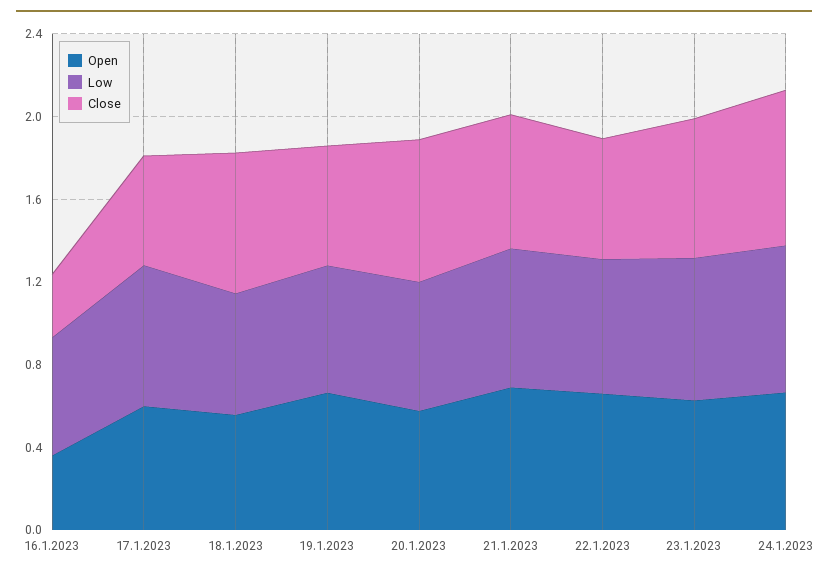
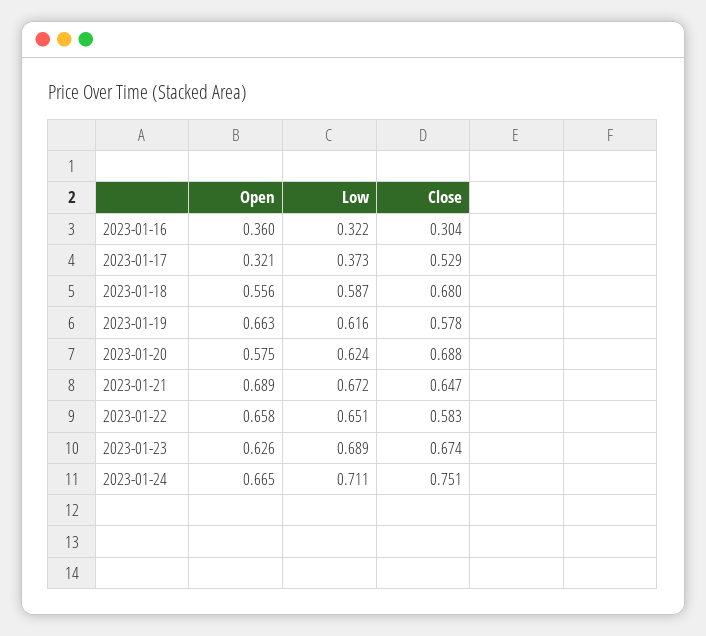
  {
    "Open": {
      "16.1.2023": 0.36,
-     "17.1.2023": 0.6,
+     "17.1.2023": 0.321,
      "18.1.2023": 0.556,
      "19.1.2023": 0.663,
      "20.1.2023": 0.575,
      "21.1.2023": 0.689,
      "22.1.2023": 0.658,
      "23.1.2023": 0.626,
      "24.1.2023": 0.665
    },
    "Low": {
-     "16.1.2023": 0.6,
+     "16.1.2023": 0.322,
-     "17.1.2023": 0.7,
+     "17.1.2023": 0.373,
      "18.1.2023": 0.587,
      "19.1.2023": 0.616,
      "20.1.2023": 0.624,
      "21.1.2023": 0.672,
      "22.1.2023": 0.651,
      "23.1.2023": 0.689,
      "24.1.2023": 0.711
    },
    "Close": {
      "16.1.2023": 0.304,
      "17.1.2023": 0.529,
      "18.1.2023": 0.68,
      "19.1.2023": 0.578,
      "20.1.2023": 0.688,
      "21.1.2023": 0.647,
      "22.1.2023": 0.583,
      "23.1.2023": 0.674,
      "24.1.2023": 0.751
    }
  }

